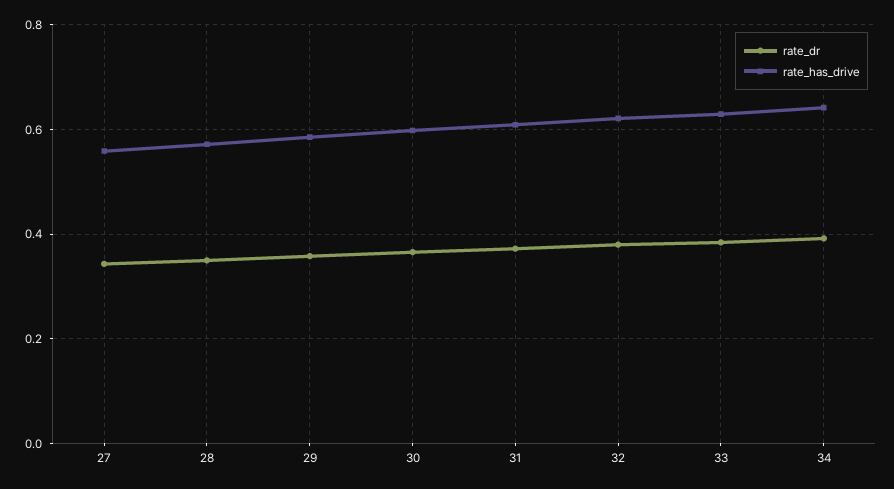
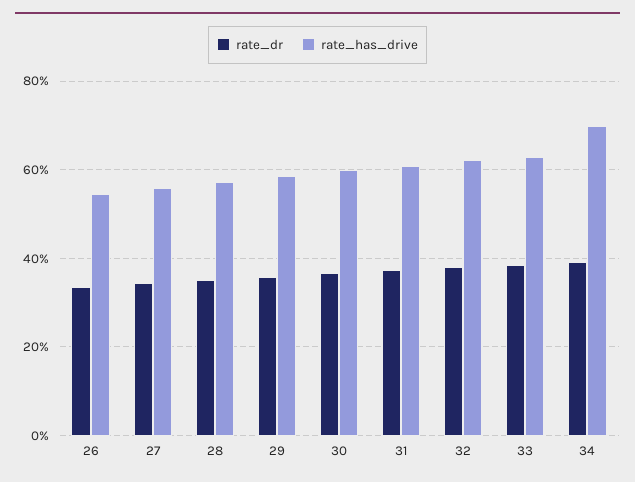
  {
    "rate_dr": {
      "27": 0.34,
      "28": 0.34,
      "29": 0.36,
      "30": 0.36,
      "31": 0.38,
      "32": 0.38,
      "33": 0.38,
-     "34": 0.4
+     "34": 0.4,
+     "26": 0.34
    },
    "rate_has_drive": {
      "27": 0.56,
      "28": 0.58,
      "29": 0.58,
      "30": 0.6,
      "31": 0.6,
      "32": 0.62,
      "33": 0.62,
-     "34": 0.64
+     "34": 0.7,
+     "26": 0.54
    }
  }

